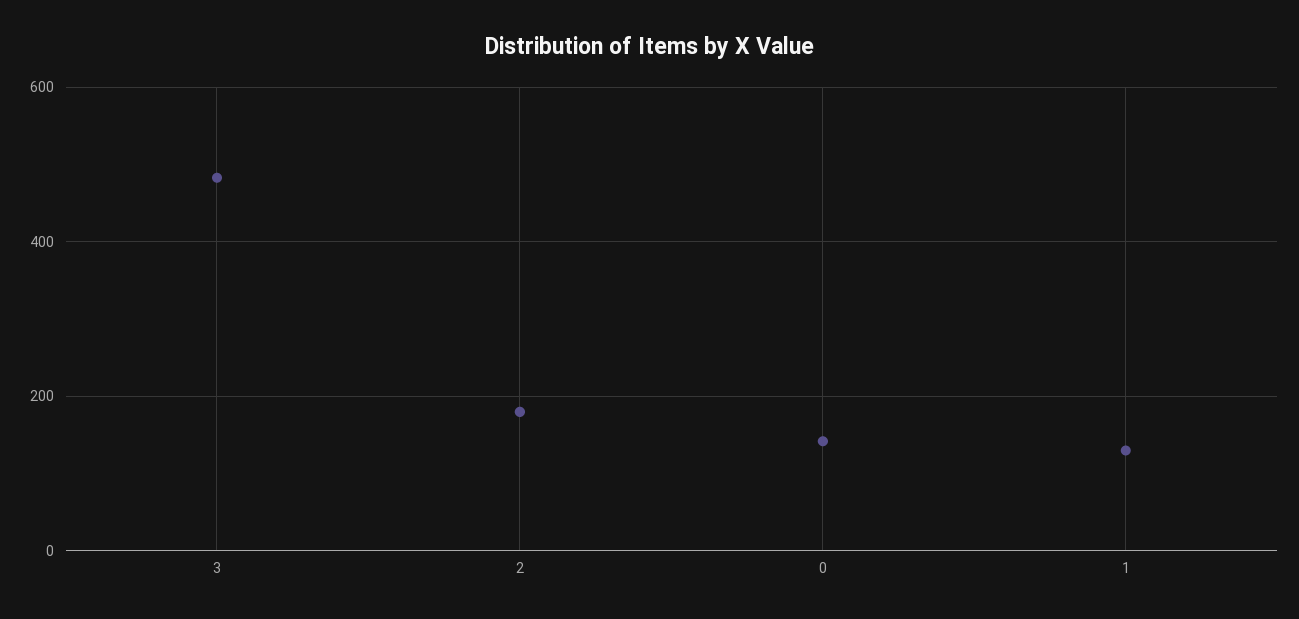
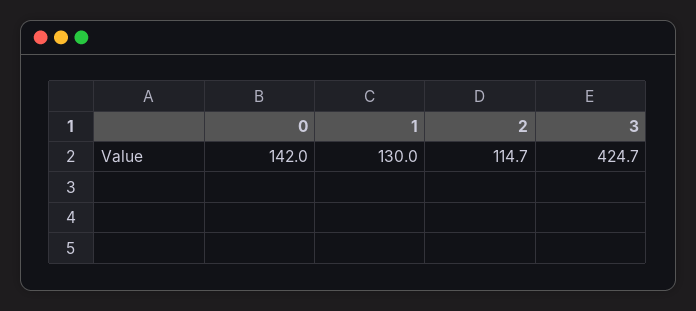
  {
-   "3": 480,
+   "3": 424.7,
-   "2": 180,
+   "2": 114.7,
    "0": 142,
    "1": 130
  }

